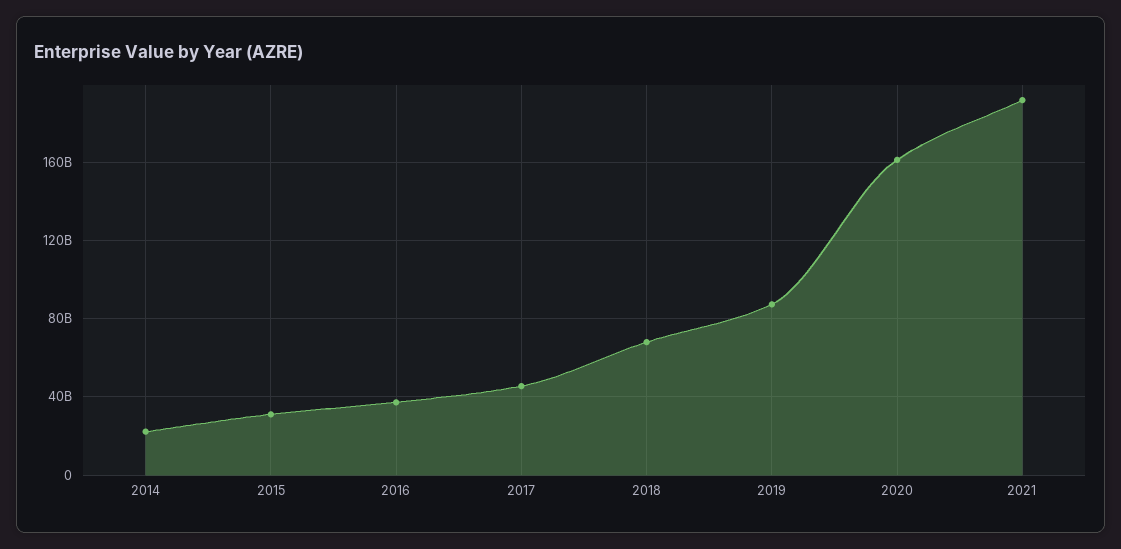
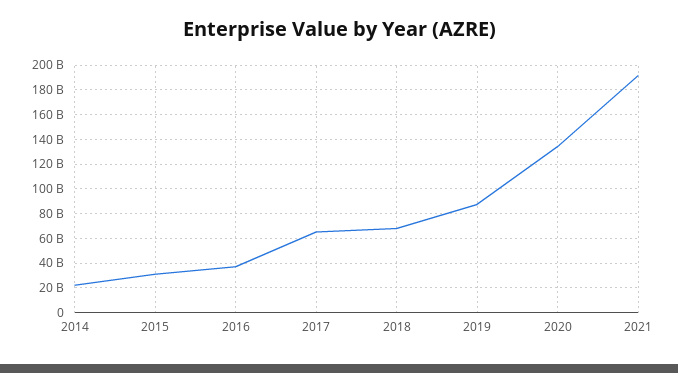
  {
    "2014": 20000000000,
    "2015": 30000000000,
    "2016": 35000000000,
-   "2017": 45000000000,
+   "2017": 65000000000,
    "2018": 70000000000,
    "2019": 85000000000,
-   "2020": 160000000000,
+   "2020": 135000000000,
    "2021": 190000000000
  }

